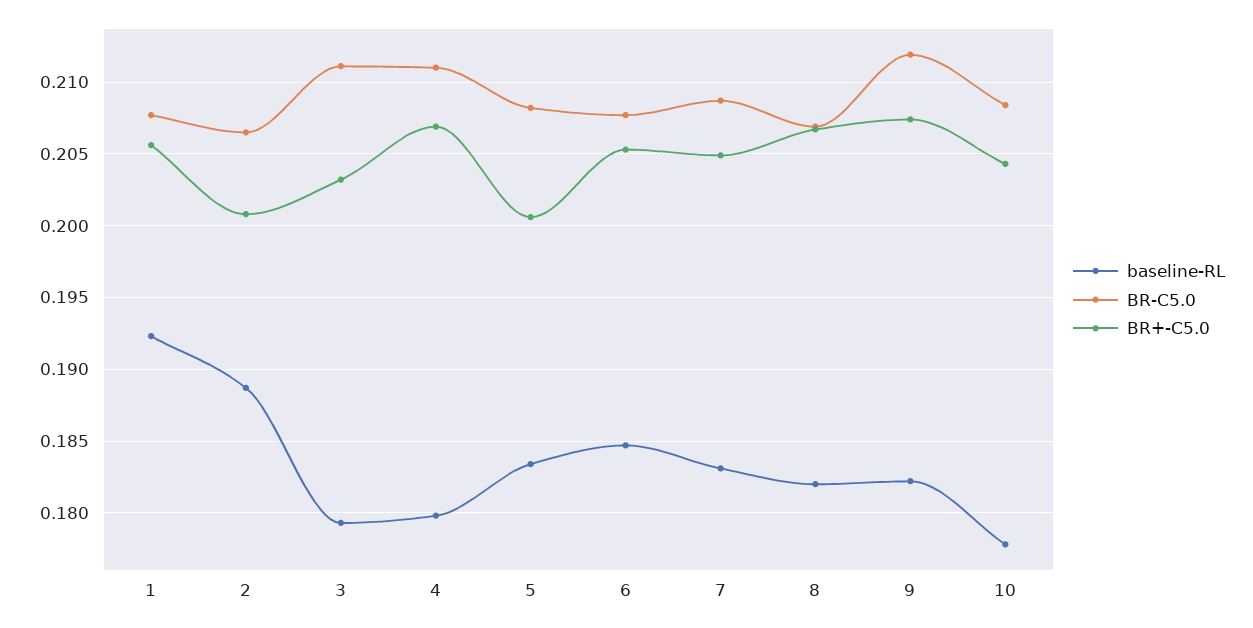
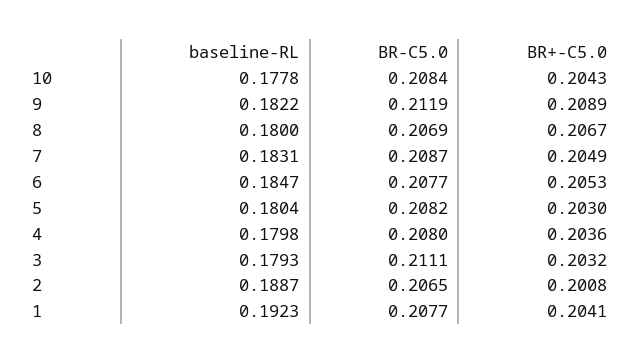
  {
    "baseline-RL": {
      "1": 0.1923,
      "2": 0.1887,
      "3": 0.1793,
      "4": 0.1798,
-     "5": 0.1835,
+     "5": 0.1804,
      "6": 0.1847,
      "7": 0.1831,
-     "8": 0.182,
+     "8": 0.18,
      "9": 0.1822,
      "10": 0.1778
    },
    "BR-C5.0": {
      "1": 0.2077,
      "2": 0.2065,
      "3": 0.2111,
-     "4": 0.211,
+     "4": 0.208,
      "5": 0.2082,
      "6": 0.2077,
      "7": 0.2087,
      "8": 0.2069,
      "9": 0.2119,
      "10": 0.2084
    },
    "BR+-C5.0": {
-     "1": 0.2055,
+     "1": 0.2041,
      "2": 0.2008,
      "3": 0.2032,
-     "4": 0.207,
+     "4": 0.2036,
-     "5": 0.2005,
+     "5": 0.203,
      "6": 0.2053,
      "7": 0.2049,
      "8": 0.2067,
-     "9": 0.2075,
+     "9": 0.2089,
      "10": 0.2043
    }
  }

